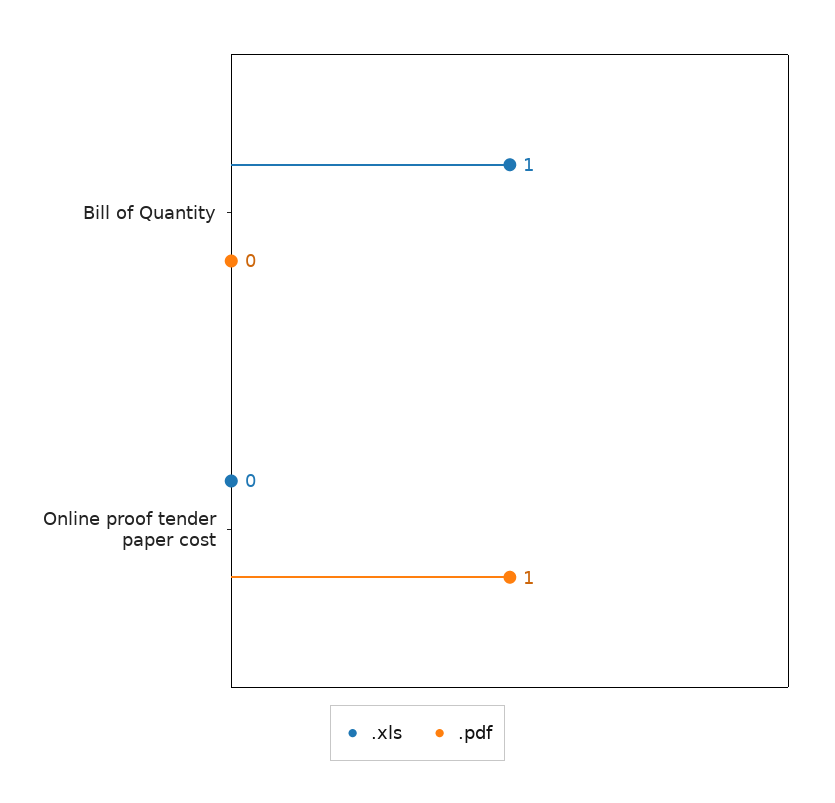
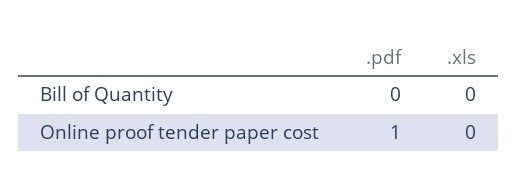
  {
    ".xls": {
-     "Bill of Quantity": 1,
+     "Bill of Quantity": 0,
      "Online proof tender paper cost": 0
    },
    ".pdf": {
      "Bill of Quantity": 0,
      "Online proof tender paper cost": 1
    }
  }

